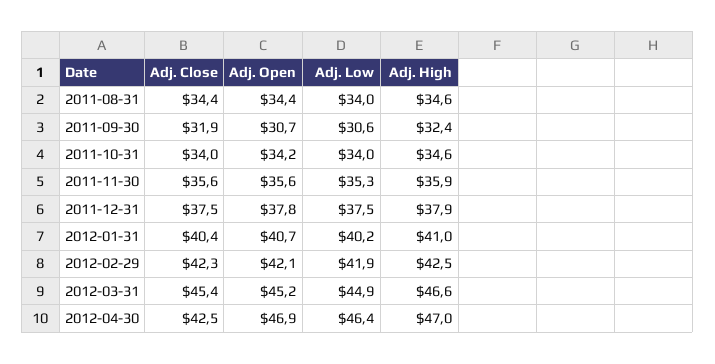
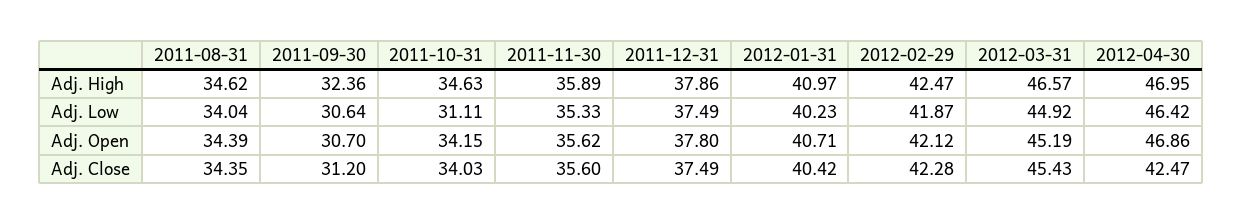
  {
    "Adj. Close": {
      "2011-08-31": 34.35,
-     "2011-09-30": 31.9,
+     "2011-09-30": 31.2,
      "2011-10-31": 34.03,
      "2011-11-30": 35.6,
      "2011-12-31": 37.49,
      "2012-01-31": 40.42,
      "2012-02-29": 42.28,
      "2012-03-31": 45.43,
      "2012-04-30": 42.47
    },
    "Adj. Open": {
      "2011-08-31": 34.39,
      "2011-09-30": 30.7,
      "2011-10-31": 34.15,
      "2011-11-30": 35.62,
      "2011-12-31": 37.8,
      "2012-01-31": 40.71,
      "2012-02-29": 42.12,
      "2012-03-31": 45.19,
      "2012-04-30": 46.86
    },
    "Adj. Low": {
      "2011-08-31": 34.04,
      "2011-09-30": 30.64,
-     "2011-10-31": 34,
+     "2011-10-31": 31.11,
      "2011-11-30": 35.33,
      "2011-12-31": 37.49,
      "2012-01-31": 40.23,
      "2012-02-29": 41.87,
      "2012-03-31": 44.92,
      "2012-04-30": 46.42
    },
    "Adj. High": {
      "2011-08-31": 34.62,
      "2011-09-30": 32.36,
      "2011-10-31": 34.63,
      "2011-11-30": 35.89,
      "2011-12-31": 37.86,
      "2012-01-31": 40.97,
      "2012-02-29": 42.47,
      "2012-03-31": 46.57,
      "2012-04-30": 46.95
    }
  }

